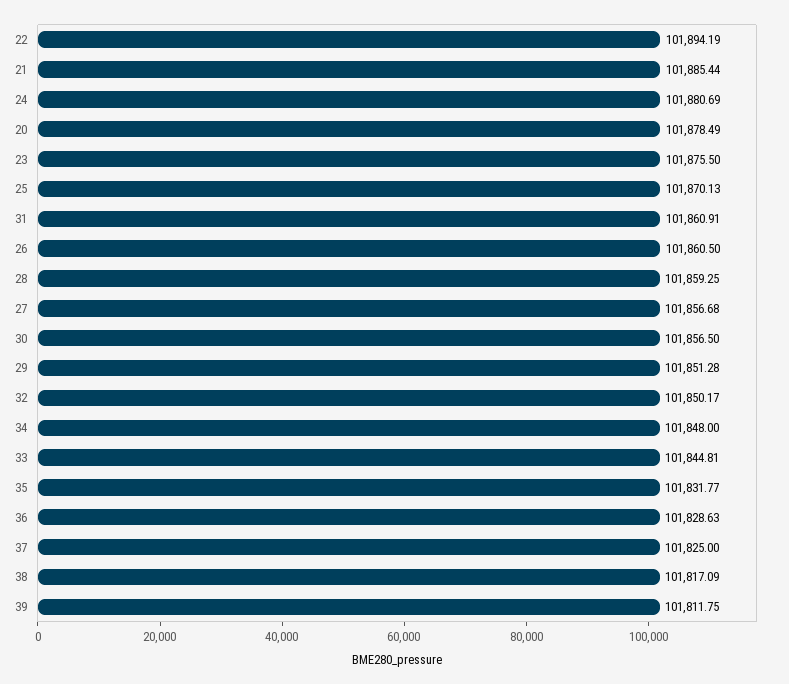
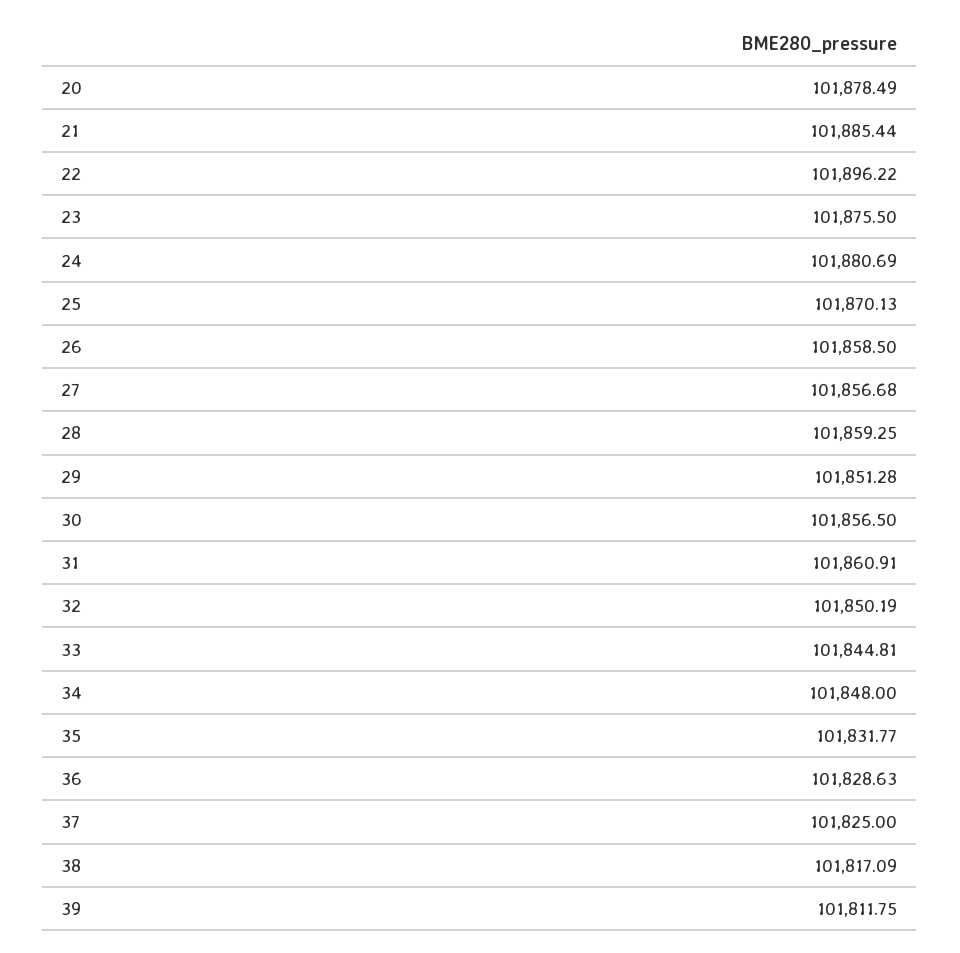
  {
-   "22": 101894.19,
+   "22": 101896.22,
    "21": 101885.44,
    "24": 101880.69,
    "20": 101878.49,
    "23": 101875.5,
    "25": 101870.13,
    "31": 101860.91,
-   "26": 101860.5,
+   "26": 101858.5,
    "28": 101859.25,
    "27": 101856.68,
    "30": 101856.5,
    "29": 101851.28,
-   "32": 101850.17,
+   "32": 101850.19,
    "34": 101848,
    "33": 101844.81,
    "35": 101831.77,
    "36": 101828.63,
    "37": 101825,
    "38": 101817.09,
    "39": 101811.75
  }

